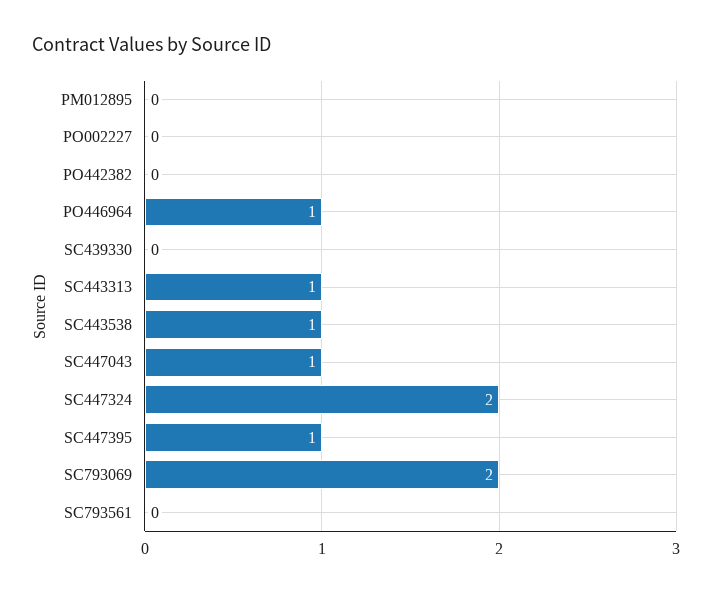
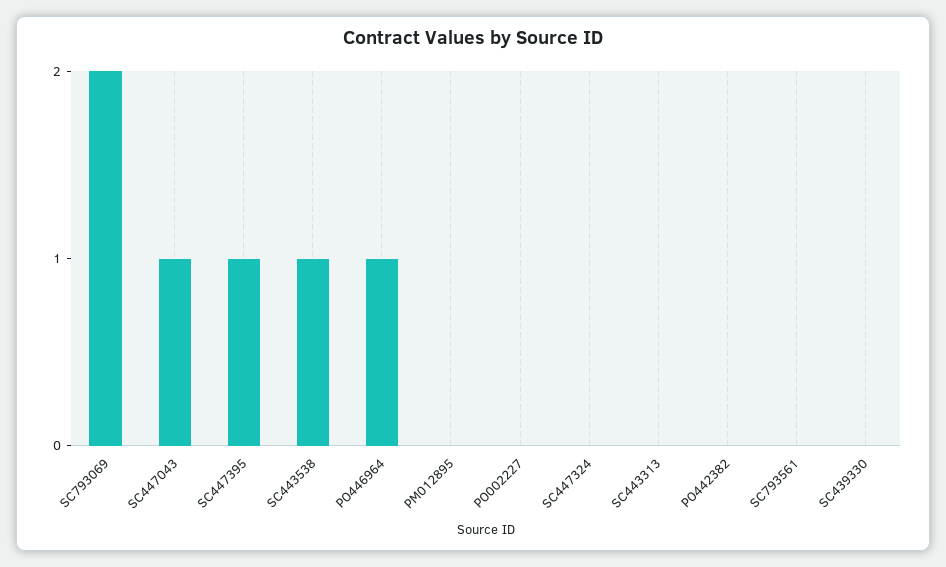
  {
    "PM012895": 0,
    "PO002227": 0,
    "PO442382": 0,
    "PO446964": 1,
    "SC439330": 0,
-   "SC443313": 1,
+   "SC443313": 0,
    "SC443538": 1,
    "SC447043": 1,
-   "SC447324": 2,
+   "SC447324": 0,
    "SC447395": 1,
    "SC793069": 2,
    "SC793561": 0
  }

